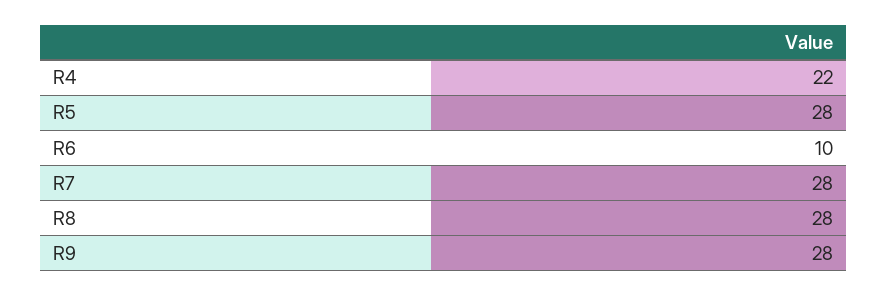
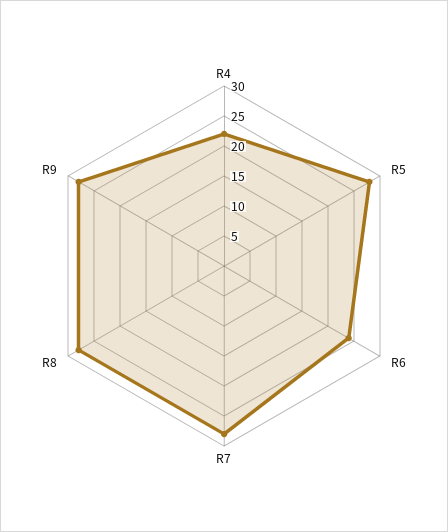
  {
    "R4": 22,
    "R5": 28,
-   "R6": 10,
+   "R6": 25,
    "R7": 28,
    "R8": 28,
    "R9": 28
  }

